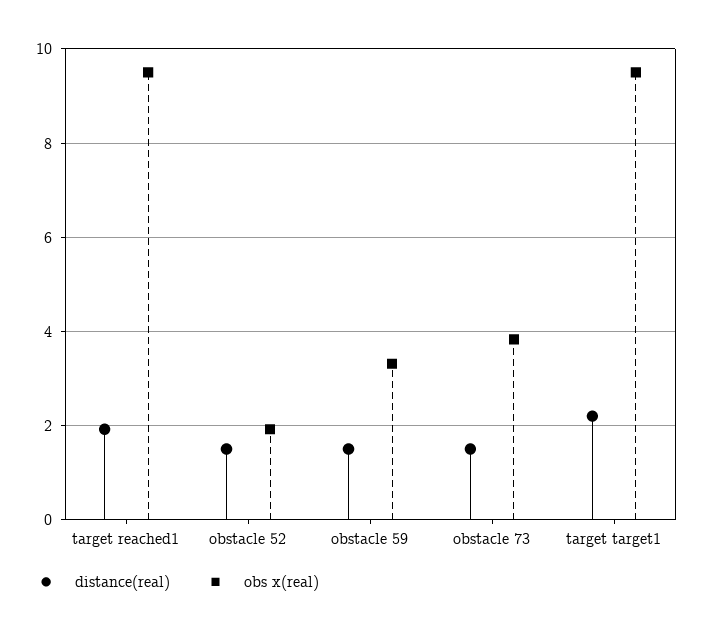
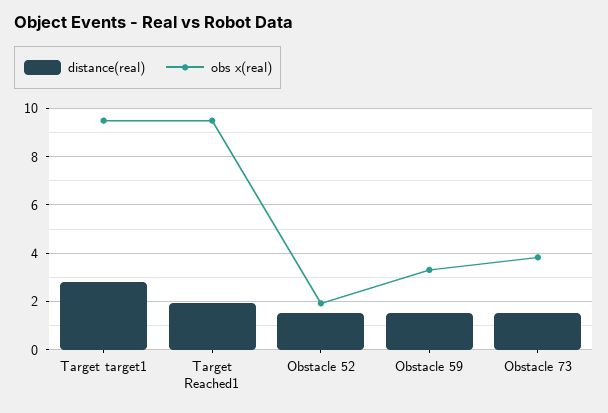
  {
    "distance(real)": {
      "target reached1": 2,
      "obstacle 52": 1.6,
      "obstacle 59": 1.6,
      "obstacle 73": 1.6,
-     "target target1": 2.2
+     "target target1": 2.75
    },
    "obs x(real)": {
      "target reached1": 9.6,
      "obstacle 52": 2,
      "obstacle 59": 3.4,
      "obstacle 73": 3.8,
      "target target1": 9.6
    }
  }

